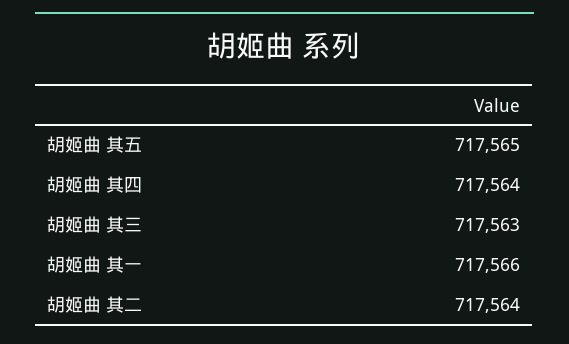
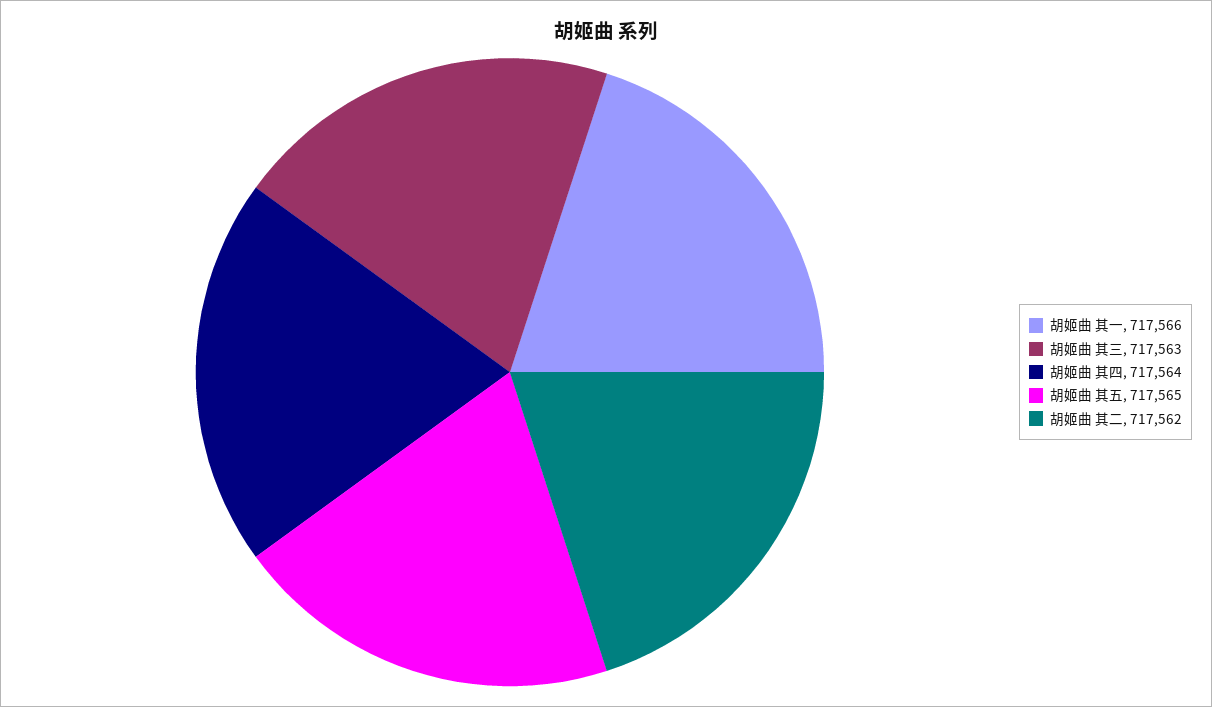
  {
    "胡姬曲 其五": 717565,
    "胡姬曲 其四": 717564,
    "胡姬曲 其三": 717563,
    "胡姬曲 其一": 717566,
-   "胡姬曲 其二": 717564
+   "胡姬曲 其二": 717562
  }

